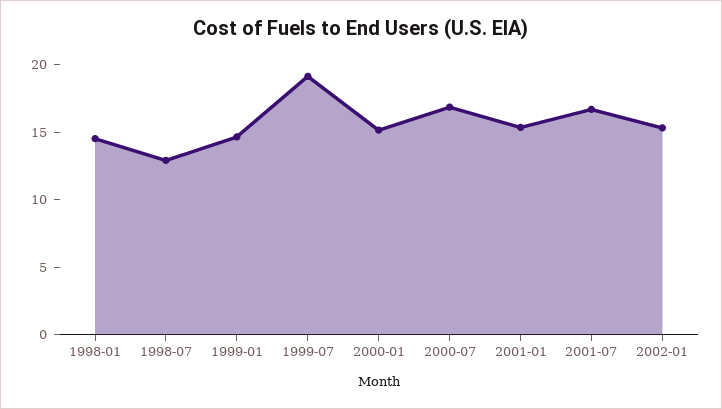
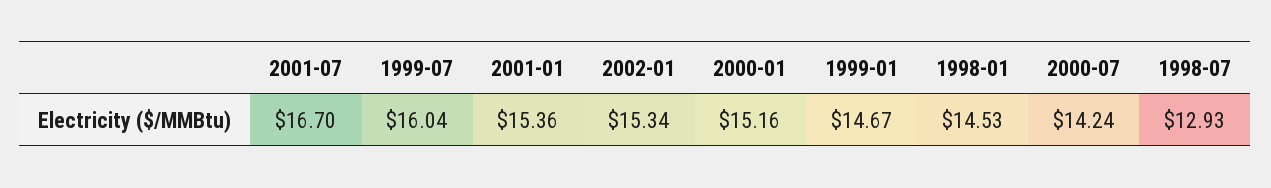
  {
    "1998-01": 14.53,
    "1998-07": 12.93,
    "1999-01": 14.67,
-   "1999-07": 19,
+   "1999-07": 16.04,
    "2000-01": 15.16,
-   "2000-07": 17,
+   "2000-07": 14.24,
    "2001-01": 15.36,
    "2001-07": 16.7,
    "2002-01": 15.34
  }

